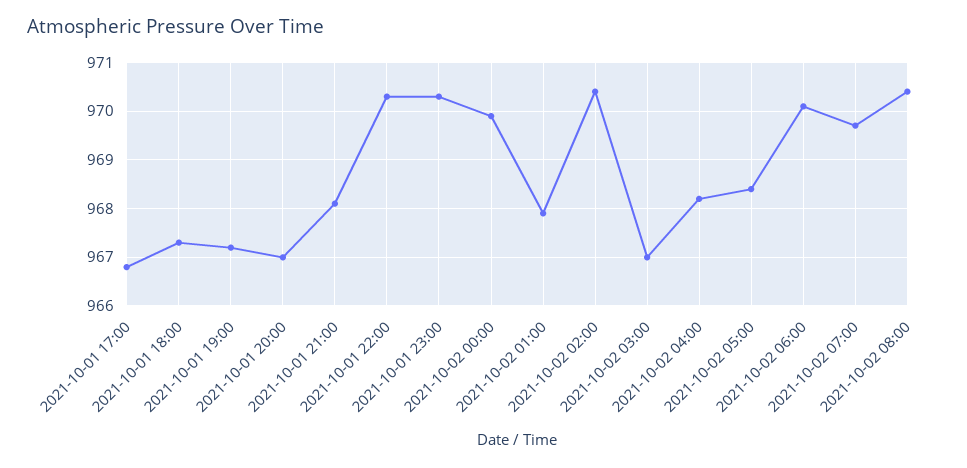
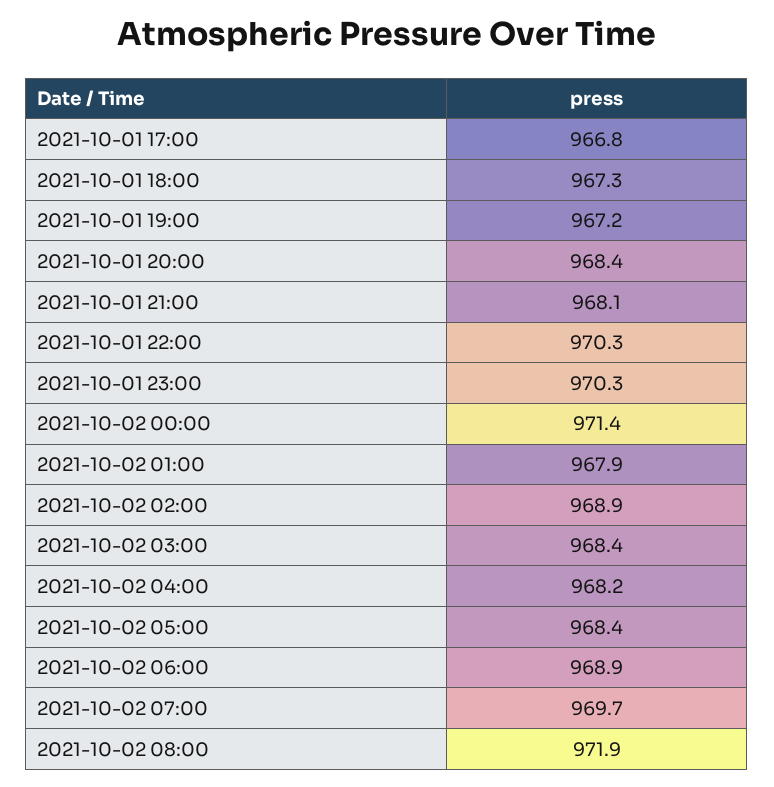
  {
    "2021-10-01 17:00": 966.8,
    "2021-10-01 18:00": 967.3,
    "2021-10-01 19:00": 967.2,
-   "2021-10-01 20:00": 967,
+   "2021-10-01 20:00": 968.4,
    "2021-10-01 21:00": 968.1,
    "2021-10-01 22:00": 970.3,
    "2021-10-01 23:00": 970.3,
-   "2021-10-02 00:00": 970,
+   "2021-10-02 00:00": 971.4,
    "2021-10-02 01:00": 967.9,
-   "2021-10-02 02:00": 970.5,
+   "2021-10-02 02:00": 968.9,
-   "2021-10-02 03:00": 967,
+   "2021-10-02 03:00": 968.4,
    "2021-10-02 04:00": 968.2,
    "2021-10-02 05:00": 968.4,
-   "2021-10-02 06:00": 970,
+   "2021-10-02 06:00": 968.9,
    "2021-10-02 07:00": 969.7,
-   "2021-10-02 08:00": 970.5
+   "2021-10-02 08:00": 971.9
  }

